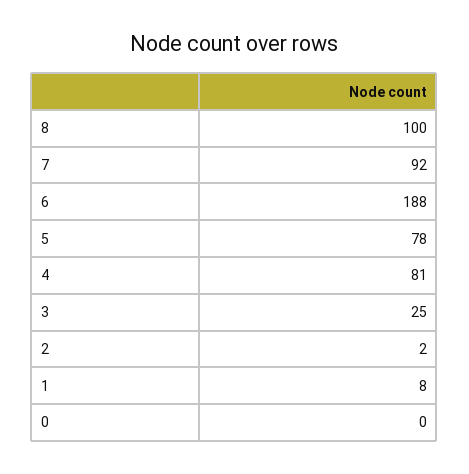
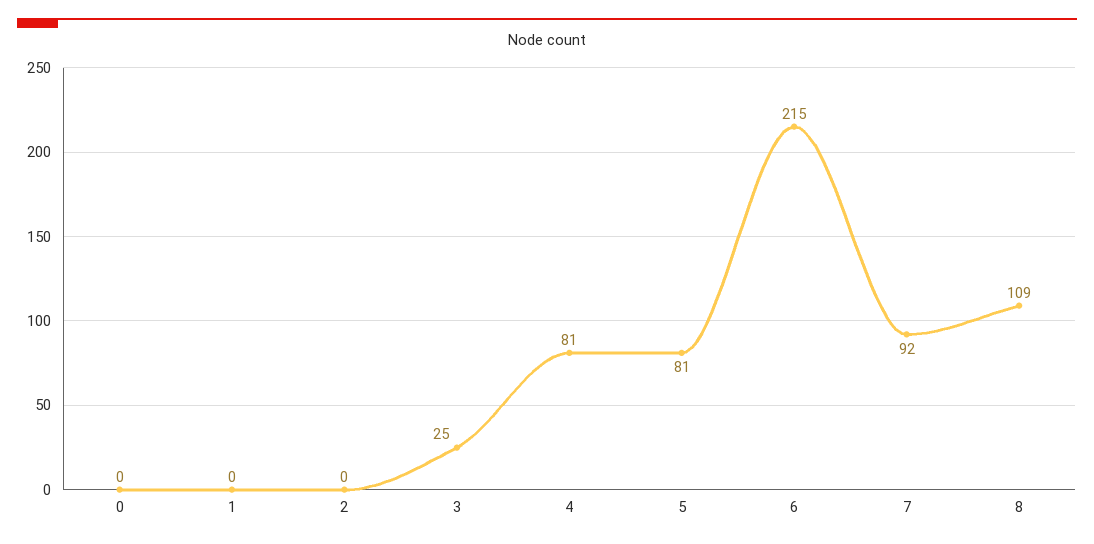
  {
-   "8": 100,
+   "8": 109,
    "7": 92,
-   "6": 188,
+   "6": 215,
-   "5": 78,
+   "5": 81,
    "4": 81,
    "3": 25,
-   "2": 2,
+   "2": 0,
-   "1": 8,
+   "1": 0,
    "0": 0
  }

